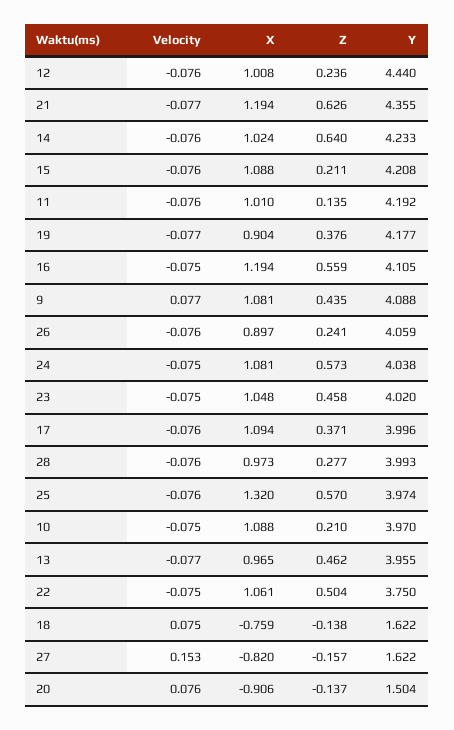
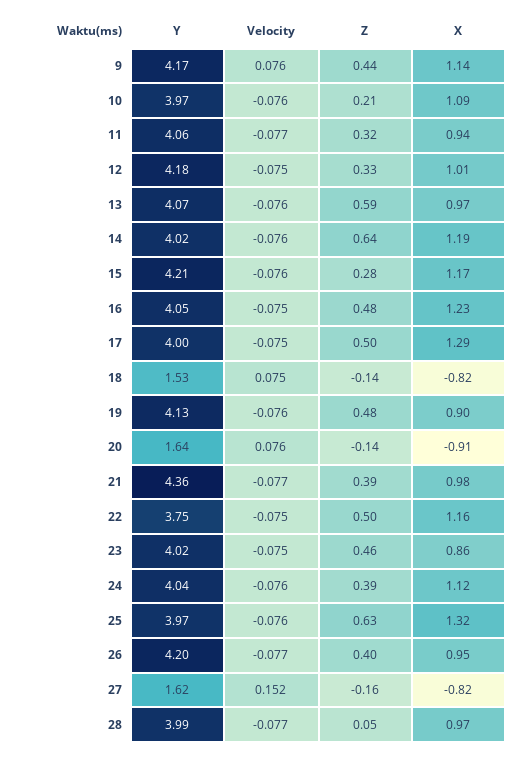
  {
    "Velocity": {
-     "12": -0.076,
+     "12": -0.075,
      "21": -0.077,
      "14": -0.076,
      "15": -0.076,
-     "11": -0.076,
+     "11": -0.077,
-     "19": -0.077,
+     "19": -0.076,
      "16": -0.075,
-     "9": 0.077,
+     "9": 0.076,
-     "26": -0.076,
+     "26": -0.077,
-     "24": -0.075,
+     "24": -0.076,
      "23": -0.075,
-     "17": -0.076,
+     "17": -0.075,
-     "28": -0.076,
+     "28": -0.077,
      "25": -0.076,
-     "10": -0.075,
+     "10": -0.076,
-     "13": -0.077,
+     "13": -0.076,
      "22": -0.075,
      "18": 0.075,
-     "27": 0.153,
+     "27": 0.152,
      "20": 0.076
    },
    "X": {
      "12": 1.008,
-     "21": 1.194,
+     "21": 0.98,
-     "14": 1.024,
+     "14": 1.19,
-     "15": 1.088,
+     "15": 1.17,
-     "11": 1.01,
+     "11": 0.94,
      "19": 0.904,
-     "16": 1.194,
+     "16": 1.23,
-     "9": 1.081,
+     "9": 1.14,
-     "26": 0.897,
+     "26": 0.95,
-     "24": 1.081,
+     "24": 1.12,
-     "23": 1.048,
+     "23": 0.86,
-     "17": 1.094,
+     "17": 1.29,
      "28": 0.973,
      "25": 1.32,
      "10": 1.088,
      "13": 0.965,
-     "22": 1.061,
+     "22": 1.16,
-     "18": -0.759,
+     "18": -0.82,
      "27": -0.82,
      "20": -0.906
    },
    "Z": {
-     "12": 0.236,
+     "12": 0.33,
-     "21": 0.626,
+     "21": 0.39,
      "14": 0.64,
-     "15": 0.211,
+     "15": 0.28,
-     "11": 0.135,
+     "11": 0.32,
-     "19": 0.376,
+     "19": 0.48,
-     "16": 0.559,
+     "16": 0.48,
      "9": 0.435,
-     "26": 0.241,
+     "26": 0.4,
-     "24": 0.573,
+     "24": 0.39,
      "23": 0.458,
-     "17": 0.371,
+     "17": 0.5,
-     "28": 0.277,
+     "28": 0.05,
-     "25": 0.57,
+     "25": 0.63,
      "10": 0.21,
-     "13": 0.462,
+     "13": 0.59,
      "22": 0.504,
      "18": -0.138,
      "27": -0.157,
      "20": -0.137
    },
    "Y": {
-     "12": 4.44,
+     "12": 4.18,
      "21": 4.355,
-     "14": 4.233,
+     "14": 4.02,
      "15": 4.208,
-     "11": 4.192,
+     "11": 4.06,
-     "19": 4.177,
+     "19": 4.13,
-     "16": 4.105,
+     "16": 4.05,
-     "9": 4.088,
+     "9": 4.17,
-     "26": 4.059,
+     "26": 4.2,
      "24": 4.038,
      "23": 4.02,
      "17": 3.996,
      "28": 3.993,
      "25": 3.974,
      "10": 3.97,
-     "13": 3.955,
+     "13": 4.07,
      "22": 3.75,
-     "18": 1.622,
+     "18": 1.53,
      "27": 1.622,
-     "20": 1.504
+     "20": 1.64
    }
  }

